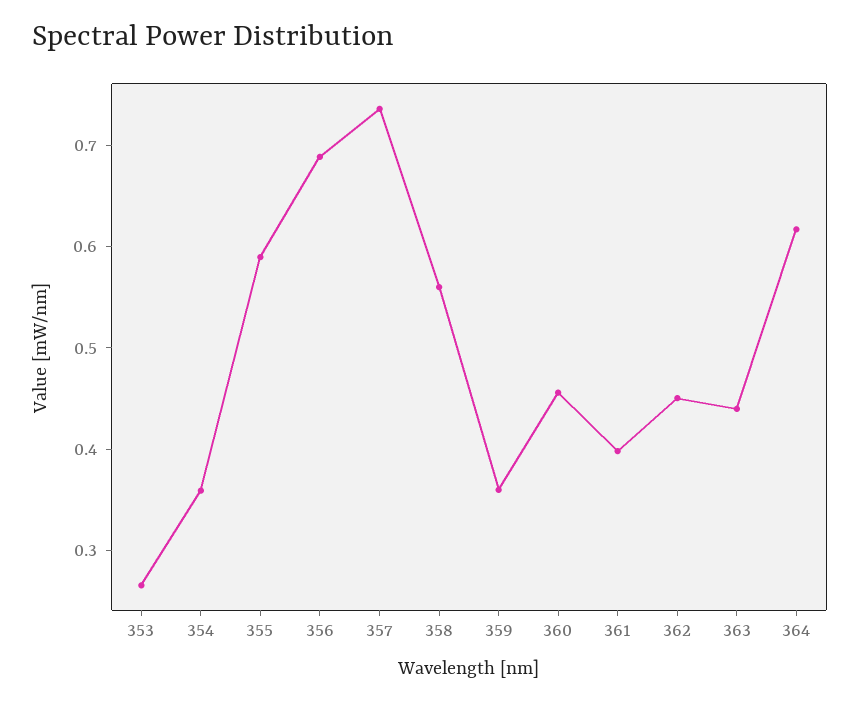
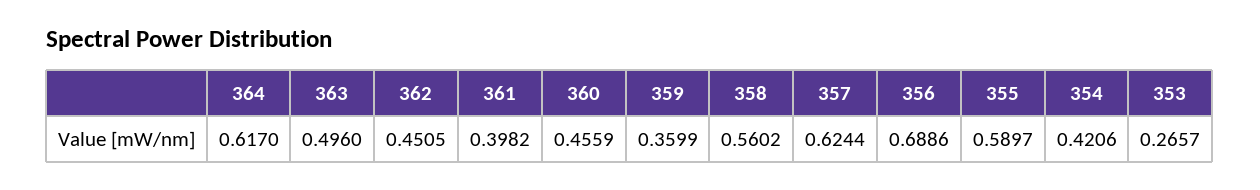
  {
    "353": 0.2657,
-   "354": 0.36,
+   "354": 0.4206,
    "355": 0.5897,
    "356": 0.6886,
-   "357": 0.74,
+   "357": 0.6244,
    "358": 0.5602,
    "359": 0.3599,
    "360": 0.4559,
    "361": 0.3982,
    "362": 0.4505,
-   "363": 0.44,
+   "363": 0.496,
    "364": 0.617
  }

